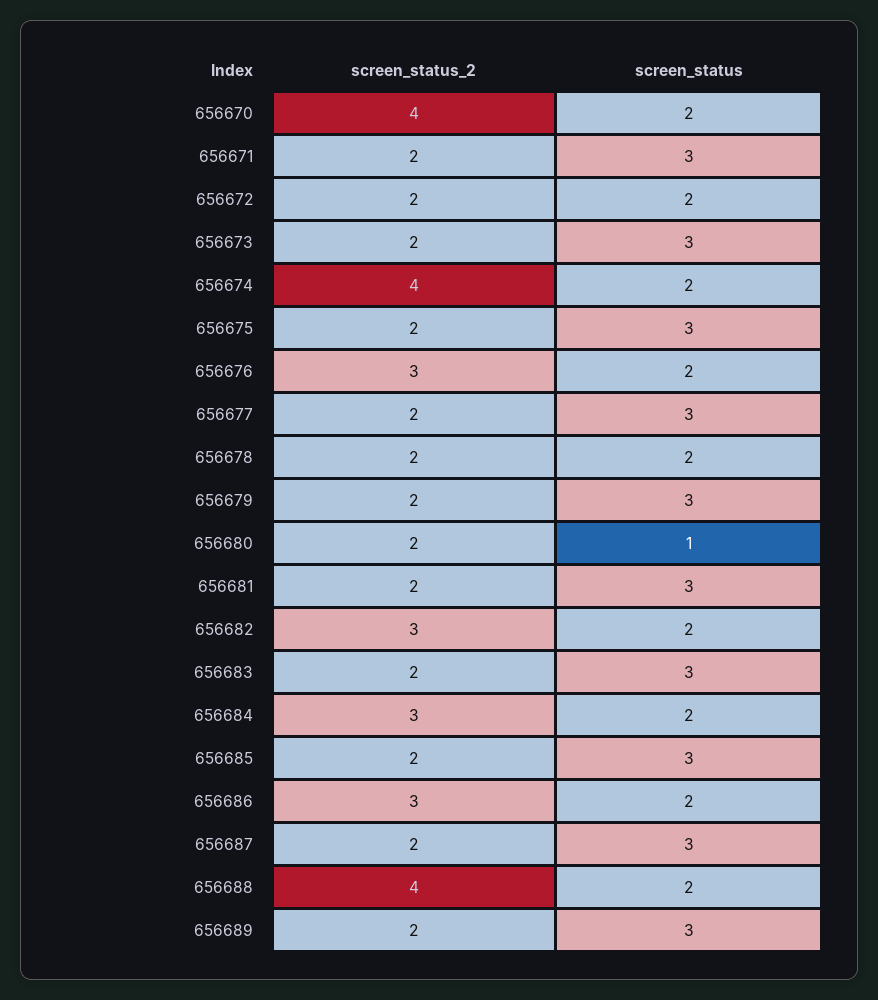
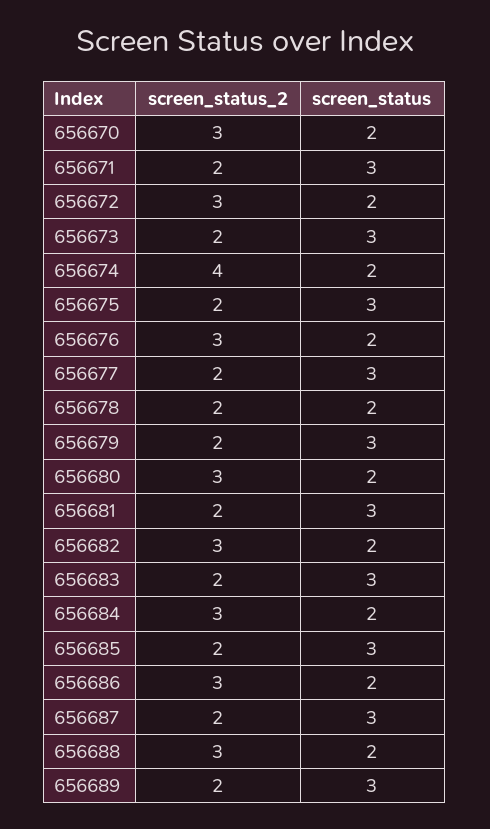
  {
    "screen_status_2": {
-     "656670": 4,
+     "656670": 3,
      "656671": 2,
-     "656672": 2,
+     "656672": 3,
      "656673": 2,
      "656674": 4,
      "656675": 2,
      "656676": 3,
      "656677": 2,
      "656678": 2,
      "656679": 2,
-     "656680": 2,
+     "656680": 3,
      "656681": 2,
      "656682": 3,
      "656683": 2,
      "656684": 3,
      "656685": 2,
      "656686": 3,
      "656687": 2,
-     "656688": 4,
+     "656688": 3,
      "656689": 2
    },
    "screen_status": {
      "656670": 2,
      "656671": 3,
      "656672": 2,
      "656673": 3,
      "656674": 2,
      "656675": 3,
      "656676": 2,
      "656677": 3,
      "656678": 2,
      "656679": 3,
-     "656680": 1,
+     "656680": 2,
      "656681": 3,
      "656682": 2,
      "656683": 3,
      "656684": 2,
      "656685": 3,
      "656686": 2,
      "656687": 3,
      "656688": 2,
      "656689": 3
    }
  }

